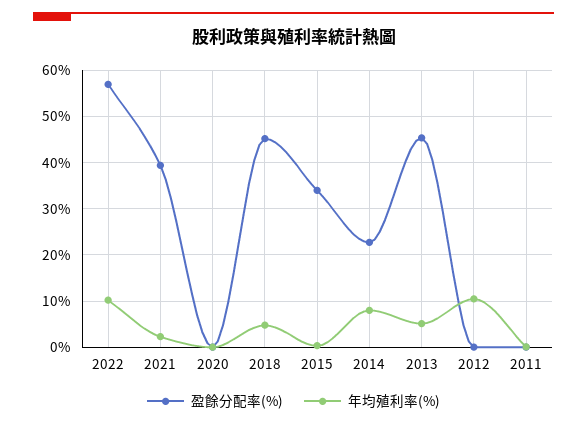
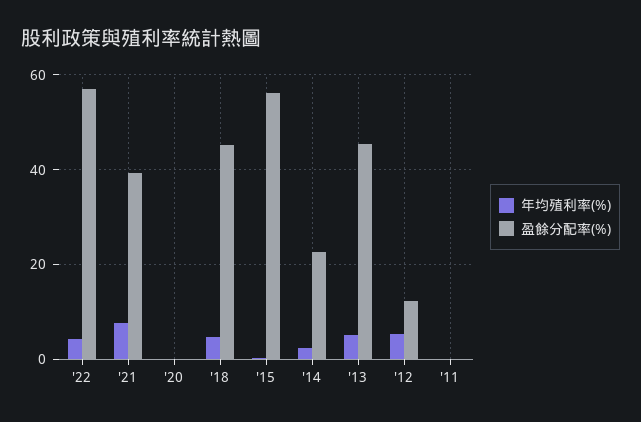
  {
    "盈餘分配率(%)": {
      "2022": 58,
      "2021": 40,
      "2020": 0,
      "2018": 46,
-     "2015": 34,
+     "2015": 56,
      "2014": 22,
      "2013": 46,
-     "2012": 0,
+     "2012": 12,
      "2011": 0
    },
    "年均殖利率(%)": {
-     "2022": 10,
+     "2022": 4,
-     "2021": 2,
+     "2021": 8,
      "2020": 0,
      "2018": 4,
      "2015": 0,
-     "2014": 8,
+     "2014": 2,
      "2013": 6,
-     "2012": 10,
+     "2012": 6,
      "2011": 0
    }
  }

